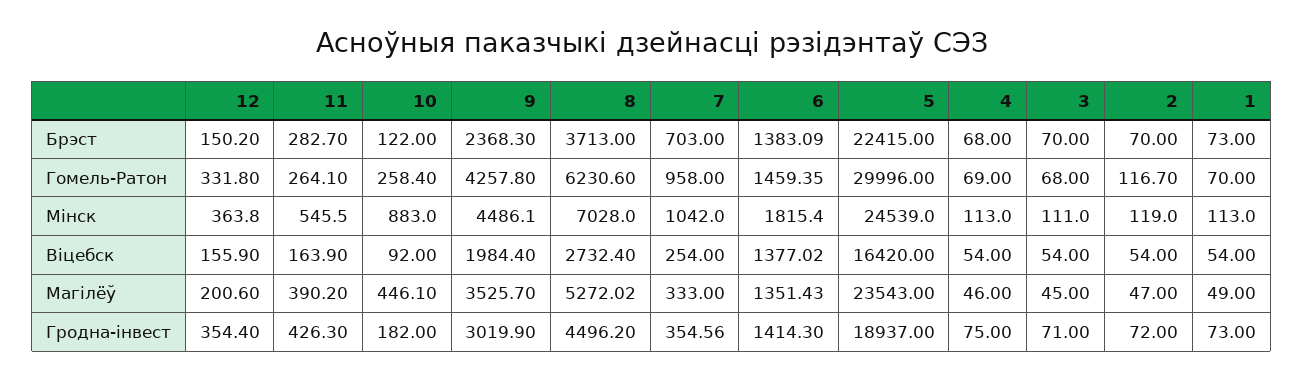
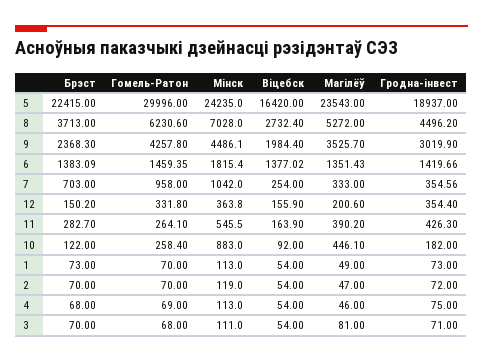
  {
    "12": {
      "Брэст": 150.2,
      "Гомель-Ратон": 331.8,
      "Мінск": 363.8,
      "Віцебск": 155.9,
      "Магілёў": 200.6,
      "Гродна-інвест": 354.4
    },
    "11": {
      "Брэст": 282.7,
      "Гомель-Ратон": 264.1,
      "Мінск": 545.5,
      "Віцебск": 163.9,
      "Магілёў": 390.2,
      "Гродна-інвест": 426.3
    },
    "10": {
      "Брэст": 122,
      "Гомель-Ратон": 258.4,
      "Мінск": 883,
      "Віцебск": 92,
      "Магілёў": 446.1,
      "Гродна-інвест": 182
    },
    "9": {
      "Брэст": 2368.3,
      "Гомель-Ратон": 4257.8,
      "Мінск": 4486.1,
      "Віцебск": 1984.4,
      "Магілёў": 3525.7,
      "Гродна-інвест": 3019.9
    },
    "8": {
      "Брэст": 3713,
      "Гомель-Ратон": 6230.6,
      "Мінск": 7028,
      "Віцебск": 2732.4,
-     "Магілёў": 5272.02,
+     "Магілёў": 5272,
      "Гродна-інвест": 4496.2
    },
    "7": {
      "Брэст": 703,
      "Гомель-Ратон": 958,
      "Мінск": 1042,
      "Віцебск": 254,
      "Магілёў": 333,
      "Гродна-інвест": 354.56
    },
    "6": {
      "Брэст": 1383.09,
      "Гомель-Ратон": 1459.35,
      "Мінск": 1815.4,
      "Віцебск": 1377.02,
      "Магілёў": 1351.43,
-     "Гродна-інвест": 1414.3
+     "Гродна-інвест": 1419.66
    },
    "5": {
      "Брэст": 22415,
      "Гомель-Ратон": 29996,
-     "Мінск": 24539,
+     "Мінск": 24235,
      "Віцебск": 16420,
      "Магілёў": 23543,
      "Гродна-інвест": 18937
    },
    "4": {
      "Брэст": 68,
      "Гомель-Ратон": 69,
      "Мінск": 113,
      "Віцебск": 54,
      "Магілёў": 46,
      "Гродна-інвест": 75
    },
    "3": {
      "Брэст": 70,
      "Гомель-Ратон": 68,
      "Мінск": 111,
      "Віцебск": 54,
-     "Магілёў": 45,
+     "Магілёў": 81,
      "Гродна-інвест": 71
    },
    "2": {
      "Брэст": 70,
-     "Гомель-Ратон": 116.7,
+     "Гомель-Ратон": 70,
      "Мінск": 119,
      "Віцебск": 54,
      "Магілёў": 47,
      "Гродна-інвест": 72
    },
    "1": {
      "Брэст": 73,
      "Гомель-Ратон": 70,
      "Мінск": 113,
      "Віцебск": 54,
      "Магілёў": 49,
      "Гродна-інвест": 73
    }
  }

